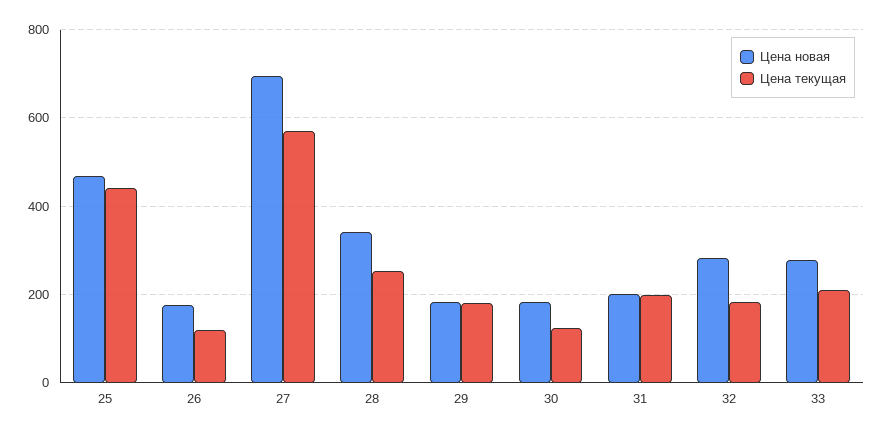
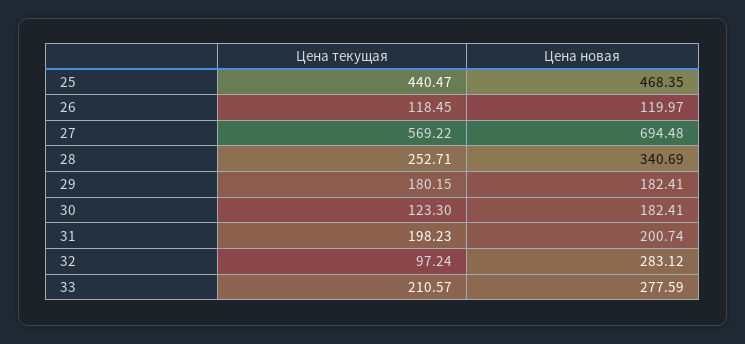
  {
    "Цена новая": {
      "25": 468.35,
-     "26": 180,
+     "26": 119.97,
      "27": 694.48,
      "28": 340.69,
      "29": 182.41,
      "30": 182.41,
      "31": 200.74,
      "32": 283.12,
      "33": 277.59
    },
    "Цена текущая": {
      "25": 440.47,
      "26": 118.45,
      "27": 569.22,
      "28": 252.71,
      "29": 180.15,
      "30": 123.3,
      "31": 198.23,
-     "32": 180,
+     "32": 97.24,
      "33": 210.57
    }
  }

